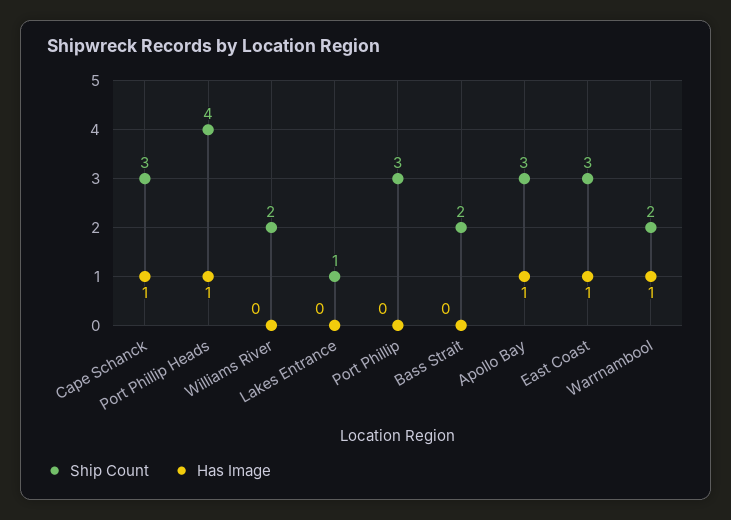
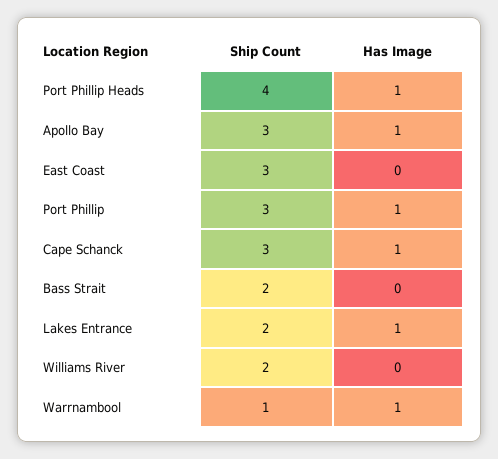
  {
    "Ship Count": {
      "Cape Schanck": 3,
      "Port Phillip Heads": 4,
      "Williams River": 2,
-     "Lakes Entrance": 1,
+     "Lakes Entrance": 2,
      "Port Phillip": 3,
      "Bass Strait": 2,
      "Apollo Bay": 3,
      "East Coast": 3,
-     "Warrnambool": 2
+     "Warrnambool": 1
    },
    "Has Image": {
      "Cape Schanck": 1,
      "Port Phillip Heads": 1,
      "Williams River": 0,
-     "Lakes Entrance": 0,
+     "Lakes Entrance": 1,
-     "Port Phillip": 0,
+     "Port Phillip": 1,
      "Bass Strait": 0,
      "Apollo Bay": 1,
-     "East Coast": 1,
+     "East Coast": 0,
      "Warrnambool": 1
    }
  }

